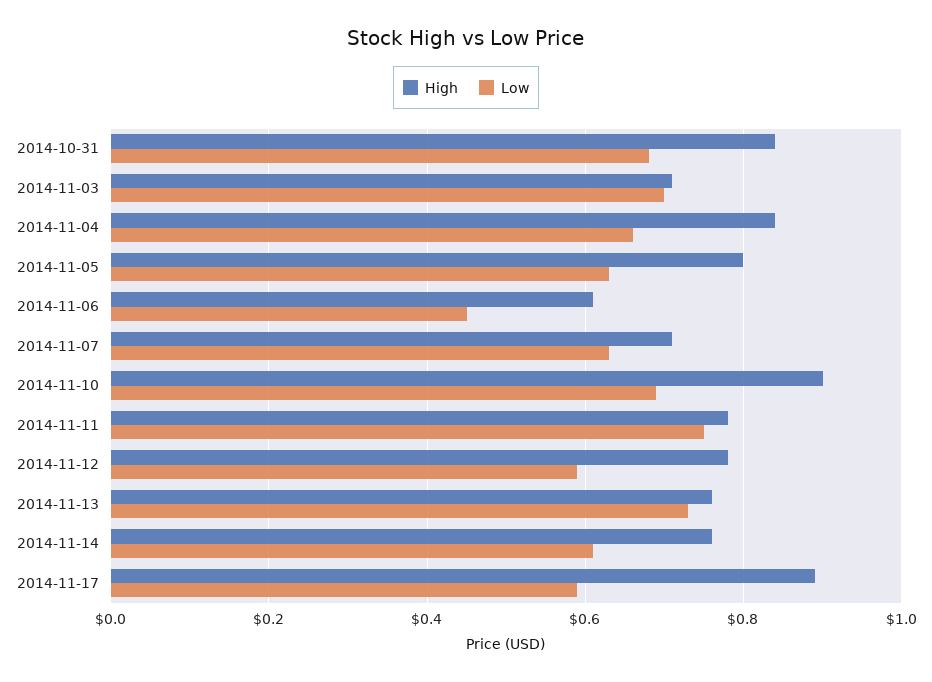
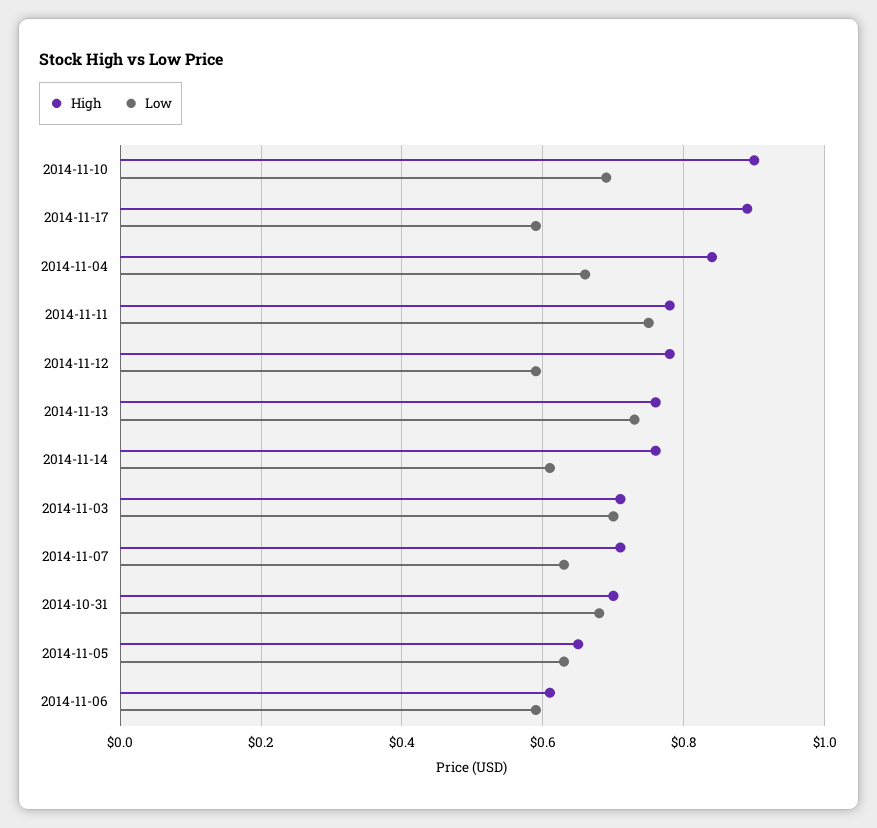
  {
    "High": {
-     "2014-10-31": 0.85,
+     "2014-10-31": 0.7,
      "2014-11-03": 0.7,
      "2014-11-04": 0.85,
-     "2014-11-05": 0.8,
+     "2014-11-05": 0.65,
      "2014-11-06": 0.6,
      "2014-11-07": 0.7,
      "2014-11-10": 0.9,
      "2014-11-11": 0.8,
      "2014-11-12": 0.8,
      "2014-11-13": 0.75,
      "2014-11-14": 0.75,
      "2014-11-17": 0.9
    },
    "Low": {
      "2014-10-31": 0.7,
      "2014-11-03": 0.7,
      "2014-11-04": 0.65,
      "2014-11-05": 0.65,
-     "2014-11-06": 0.45,
+     "2014-11-06": 0.6,
      "2014-11-07": 0.65,
      "2014-11-10": 0.7,
      "2014-11-11": 0.75,
      "2014-11-12": 0.6,
      "2014-11-13": 0.75,
      "2014-11-14": 0.6,
      "2014-11-17": 0.6
    }
  }

